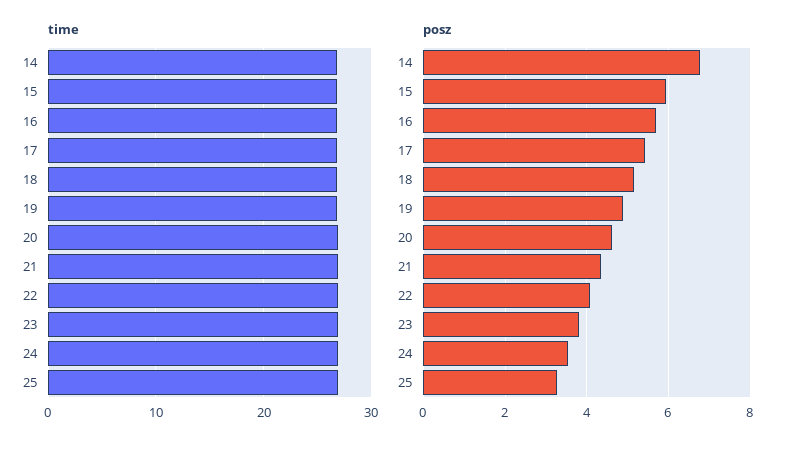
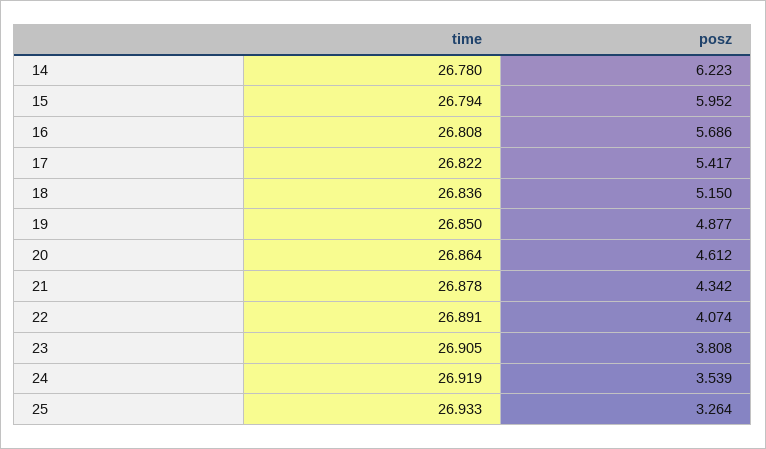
  {
    "time": {
      "14": 26.78,
      "15": 26.794,
      "16": 26.808,
      "17": 26.822,
      "18": 26.836,
      "19": 26.85,
      "20": 26.864,
      "21": 26.878,
      "22": 26.891,
      "23": 26.905,
      "24": 26.919,
      "25": 26.933
    },
    "posz": {
-     "14": 6.8,
+     "14": 6.223,
      "15": 5.952,
      "16": 5.686,
      "17": 5.417,
      "18": 5.15,
      "19": 4.877,
      "20": 4.612,
      "21": 4.342,
      "22": 4.074,
      "23": 3.808,
      "24": 3.539,
      "25": 3.264
    }
  }

